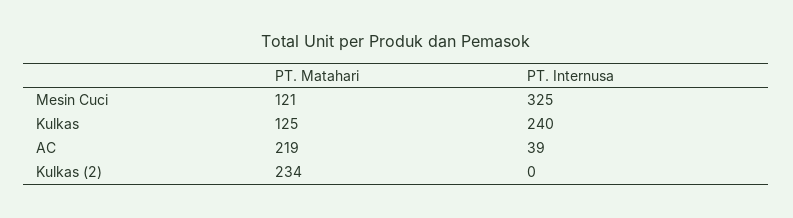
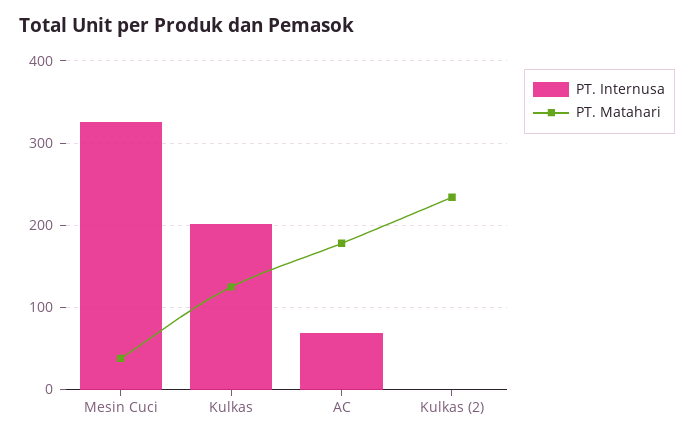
  {
    "PT. Matahari": {
-     "Mesin Cuci": 121,
+     "Mesin Cuci": 40,
      "Kulkas": 125,
-     "AC": 219,
+     "AC": 180,
      "Kulkas (2)": 234
    },
    "PT. Internusa": {
      "Mesin Cuci": 325,
-     "Kulkas": 240,
+     "Kulkas": 200,
-     "AC": 39,
+     "AC": 70,
      "Kulkas (2)": 0
    }
  }

